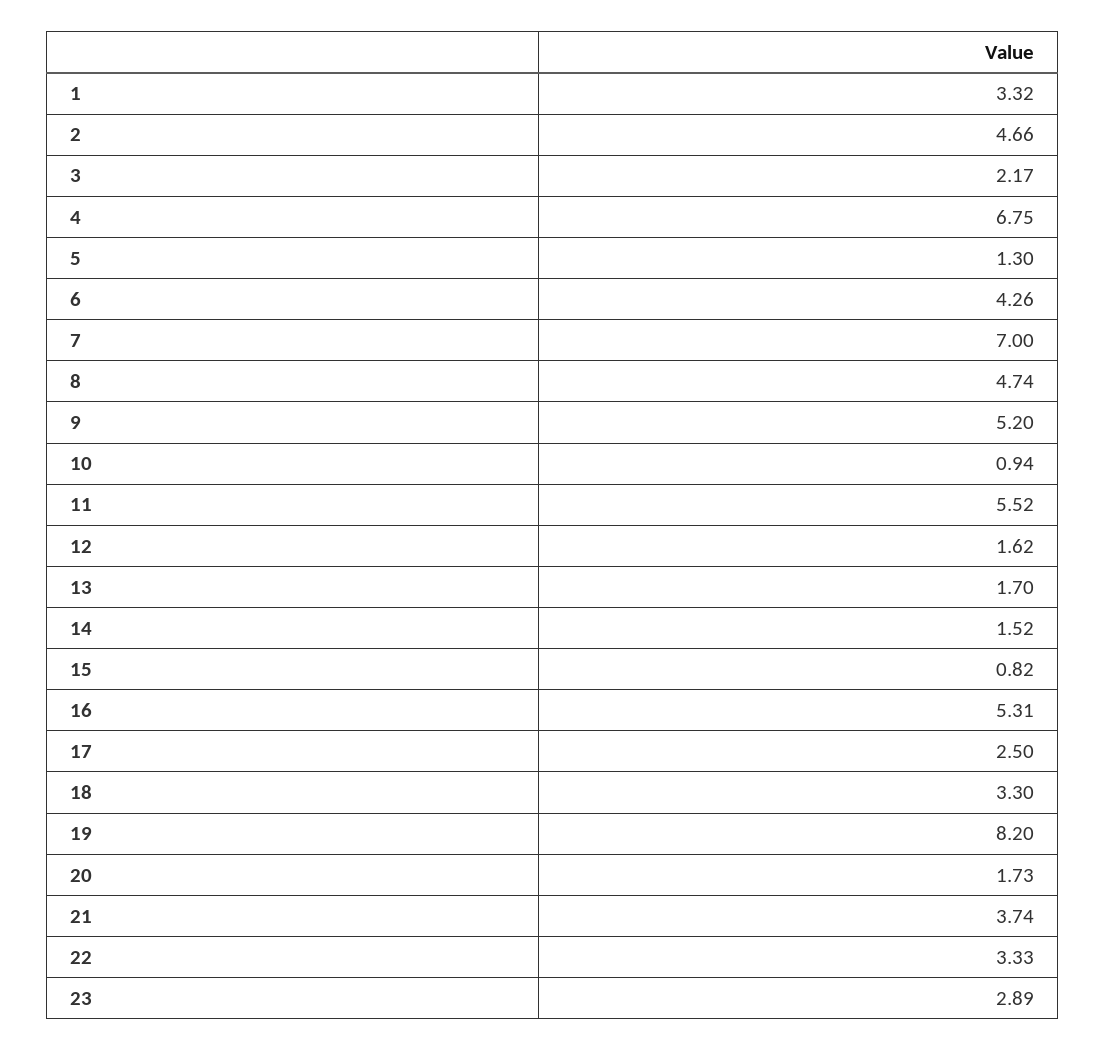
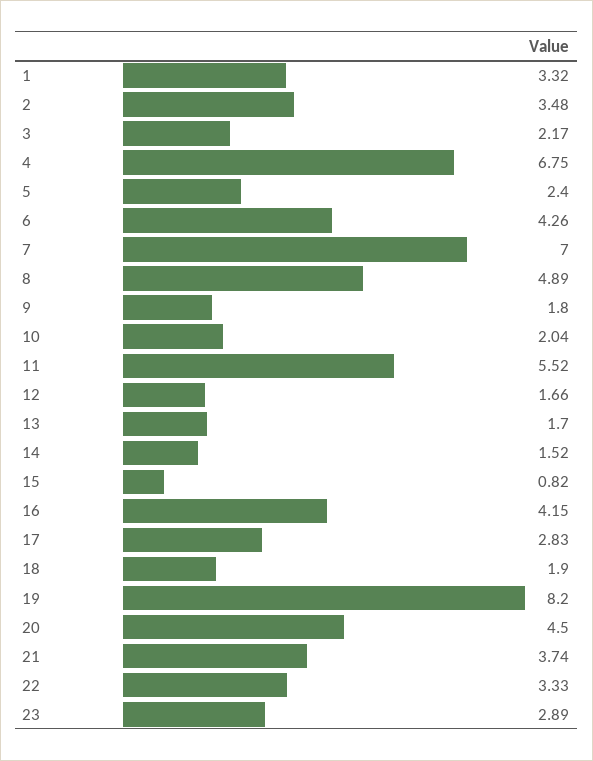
  {
    "1": 3.32,
-   "2": 4.66,
+   "2": 3.48,
    "3": 2.17,
    "4": 6.75,
-   "5": 1.3,
+   "5": 2.4,
    "6": 4.26,
    "7": 7,
-   "8": 4.74,
+   "8": 4.89,
-   "9": 5.2,
+   "9": 1.8,
-   "10": 0.94,
+   "10": 2.04,
    "11": 5.52,
-   "12": 1.62,
+   "12": 1.66,
    "13": 1.7,
    "14": 1.52,
    "15": 0.82,
-   "16": 5.31,
+   "16": 4.15,
-   "17": 2.5,
+   "17": 2.83,
-   "18": 3.3,
+   "18": 1.9,
    "19": 8.2,
-   "20": 1.73,
+   "20": 4.5,
    "21": 3.74,
    "22": 3.33,
    "23": 2.89
  }

